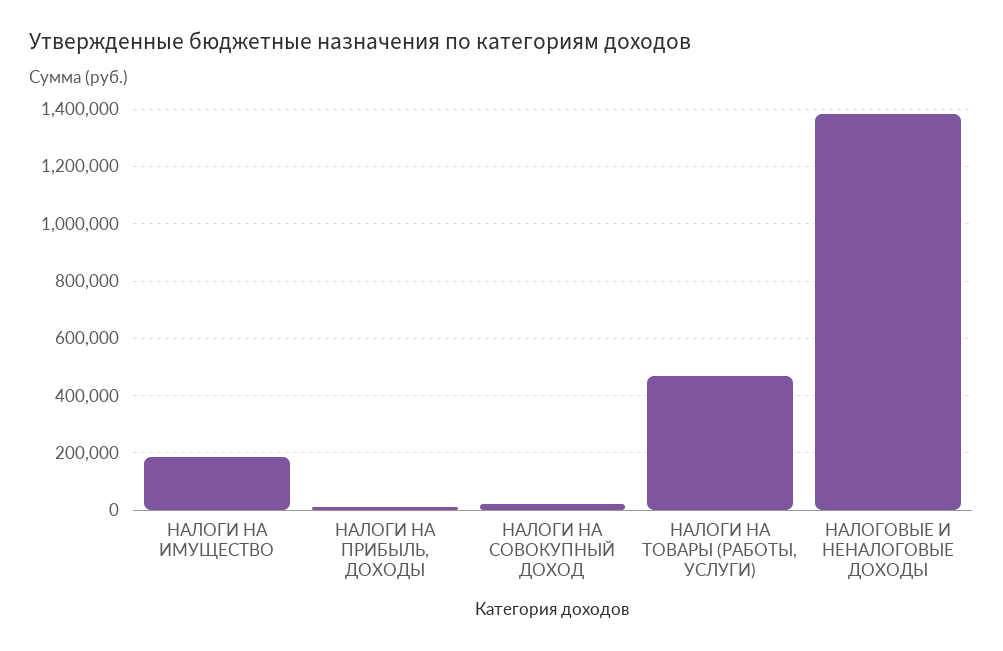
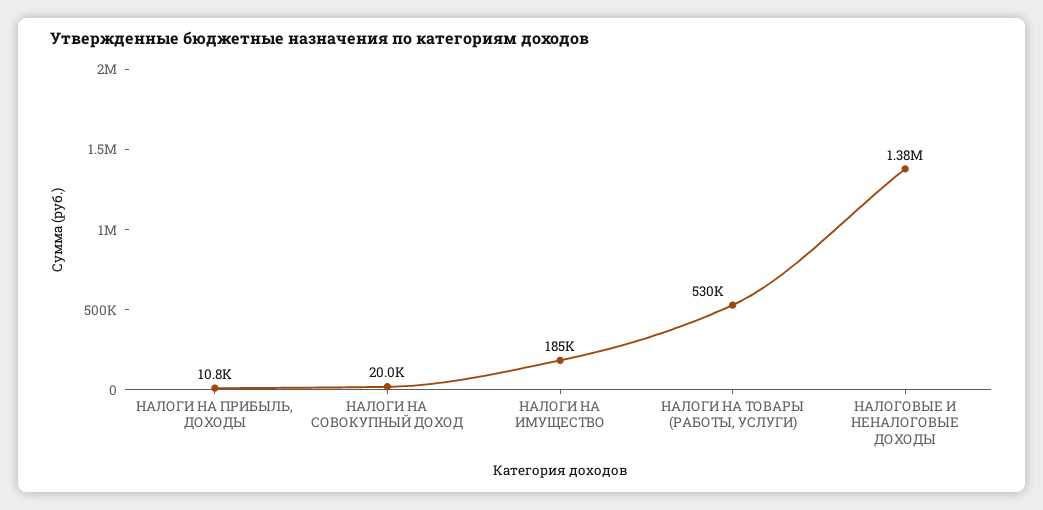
  {
    "НАЛОГИ НА ИМУЩЕСТВО": 185000,
    "НАЛОГИ НА ПРИБЫЛЬ, ДОХОДЫ": 10800,
    "НАЛОГИ НА СОВОКУПНЫЙ ДОХОД": 20000,
-   "НАЛОГИ НА ТОВАРЫ (РАБОТЫ, УСЛУГИ)": 475000,
+   "НАЛОГИ НА ТОВАРЫ (РАБОТЫ, УСЛУГИ)": 530000,
    "НАЛОГОВЫЕ И НЕНАЛОГОВЫЕ ДОХОДЫ": 1380000
  }

